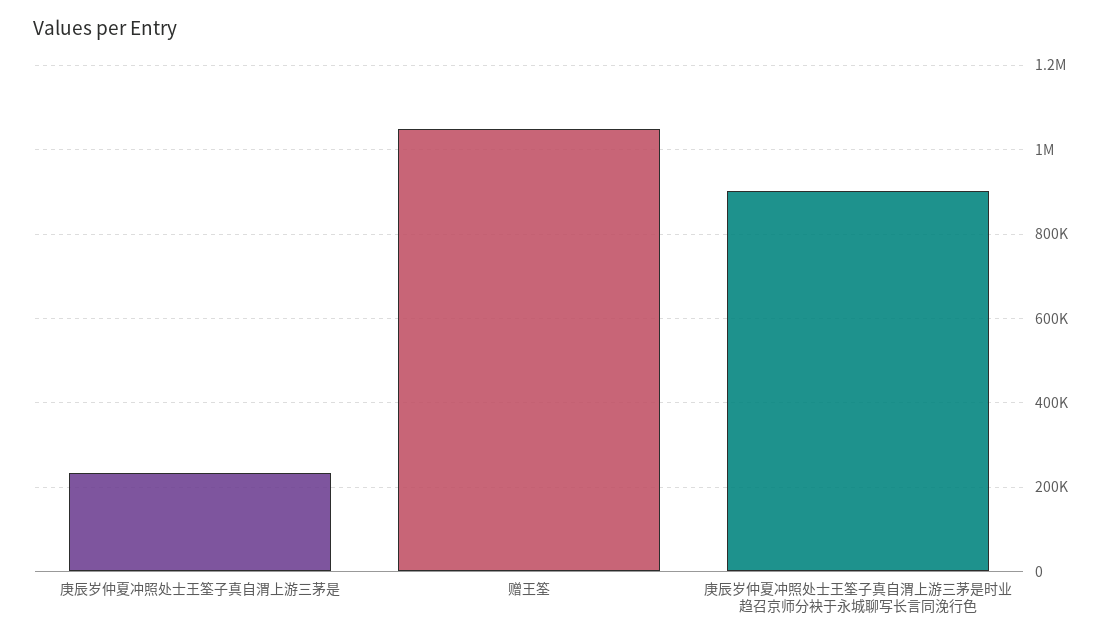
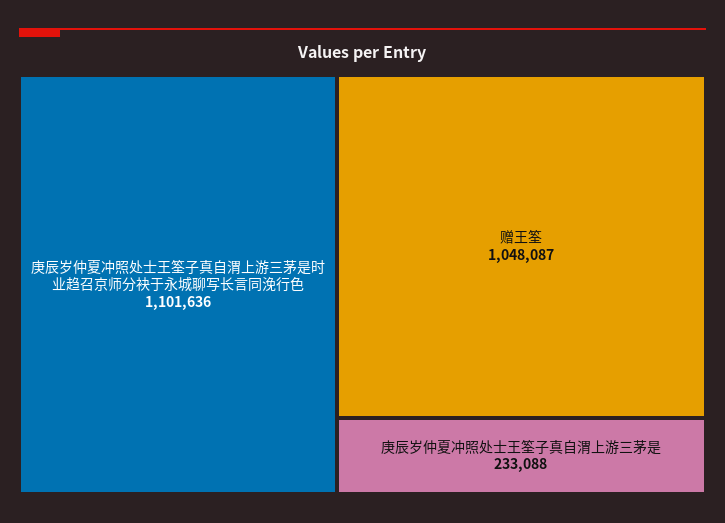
  {
    "庚辰岁仲夏冲照处士王筌子真自渭上游三茅是": 233088,
    "赠王筌": 1048087,
-   "庚辰岁仲夏冲照处士王筌子真自渭上游三茅是时业趋召京师分袂于永城聊写长言同浼行色": 900000
+   "庚辰岁仲夏冲照处士王筌子真自渭上游三茅是时业趋召京师分袂于永城聊写长言同浼行色": 1101636
  }

